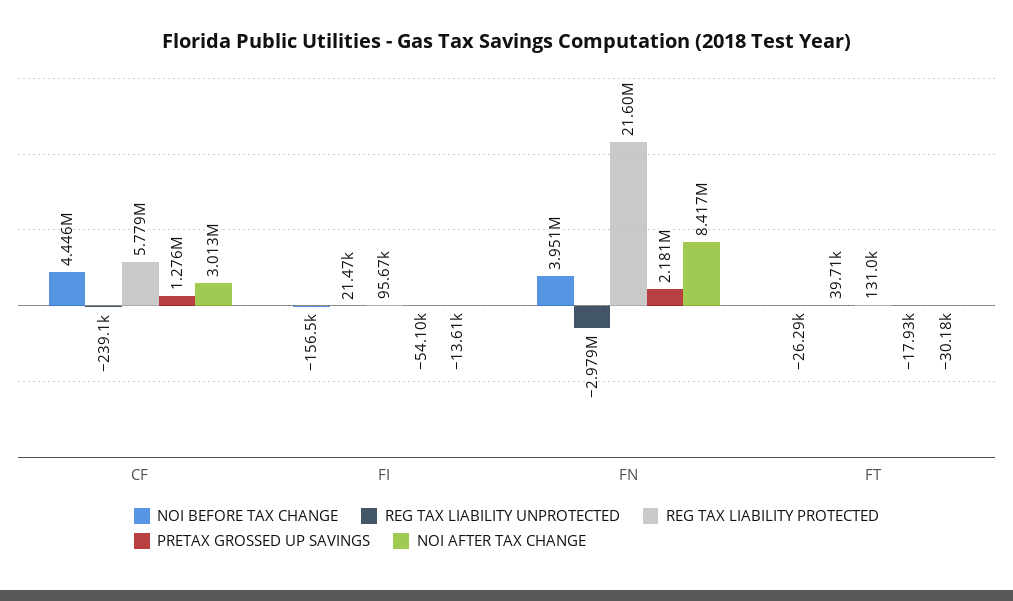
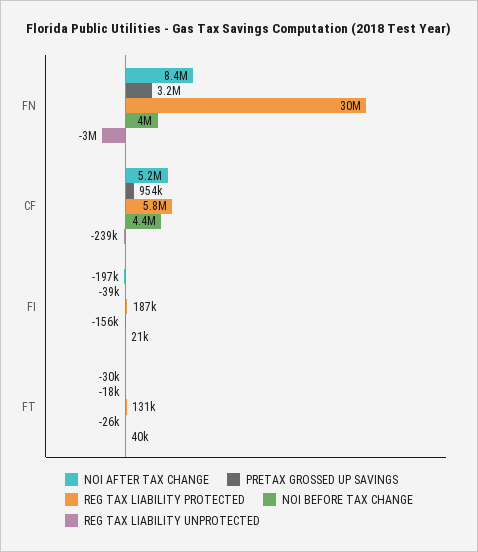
  {
    "NOI BEFORE TAX CHANGE": {
      "CF": 4446000,
      "FI": -156500,
      "FN": 3951000,
      "FT": -26290
    },
    "REG TAX LIABILITY UNPROTECTED": {
      "CF": -239100,
      "FI": 21470,
      "FN": -2979000,
      "FT": 39710
    },
    "REG TAX LIABILITY PROTECTED": {
      "CF": 5779000,
-     "FI": 95670,
+     "FI": 187000,
-     "FN": 21600000,
+     "FN": 30000000,
      "FT": 131000
    },
    "PRETAX GROSSED UP SAVINGS": {
-     "CF": 1276000,
+     "CF": 954000,
-     "FI": -54100,
+     "FI": -39000,
-     "FN": 2181000,
+     "FN": 3200000,
      "FT": -17930
    },
    "NOI AFTER TAX CHANGE": {
-     "CF": 3013000,
+     "CF": 5200000,
-     "FI": -13610,
+     "FI": -197000,
      "FN": 8417000,
      "FT": -30180
    }
  }

